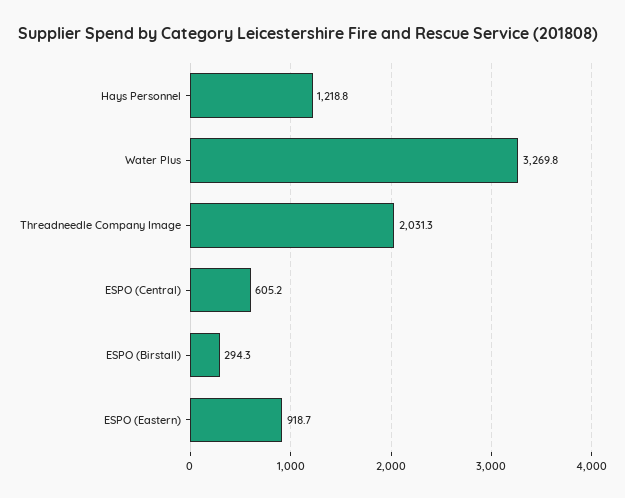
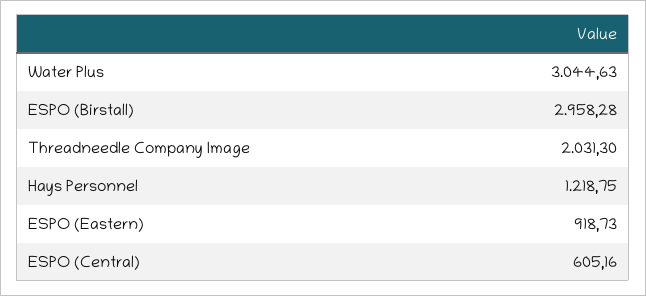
  {
    "Hays Personnel": 1218.75,
-   "Water Plus": 3269.8,
+   "Water Plus": 3044.63,
    "Threadneedle Company Image": 2031.3,
    "ESPO (Central)": 605.16,
-   "ESPO (Birstall)": 294.3,
+   "ESPO (Birstall)": 2958.28,
    "ESPO (Eastern)": 918.73
  }

